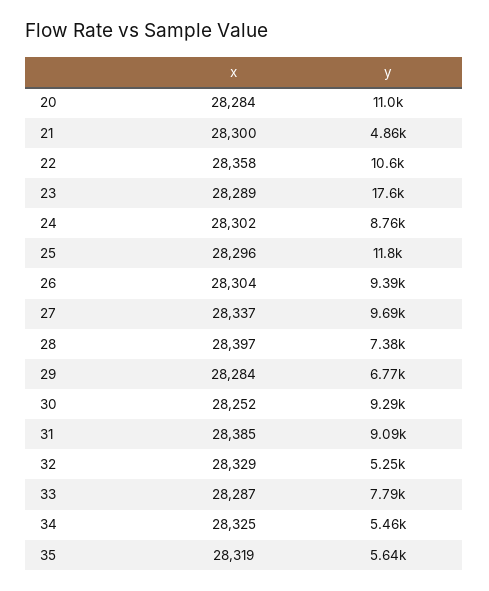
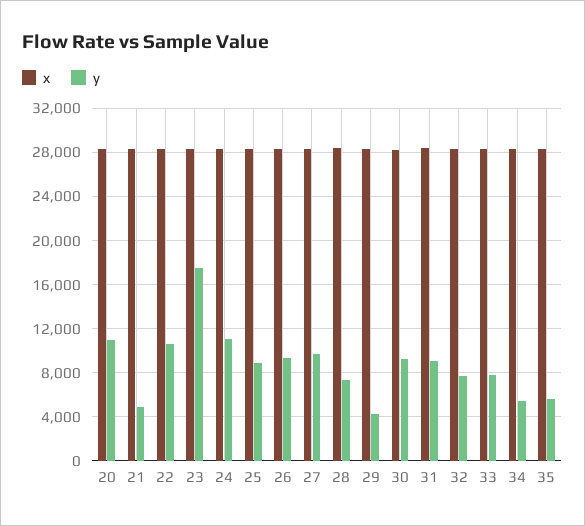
  {
    "x": {
      "20": 28284,
      "21": 28300,
      "22": 28358,
      "23": 28289,
      "24": 28302,
      "25": 28296,
      "26": 28304,
      "27": 28337,
      "28": 28397,
      "29": 28284,
      "30": 28252,
      "31": 28385,
      "32": 28329,
      "33": 28287,
      "34": 28325,
      "35": 28319
    },
    "y": {
      "20": 11000,
      "21": 4860,
      "22": 10600,
      "23": 17600,
-     "24": 8760,
+     "24": 11000,
-     "25": 11800,
+     "25": 9000,
      "26": 9390,
      "27": 9690,
      "28": 7380,
-     "29": 6770,
+     "29": 4000,
      "30": 9290,
      "31": 9090,
-     "32": 5250,
+     "32": 8000,
      "33": 7790,
      "34": 5460,
      "35": 5640
    }
  }

